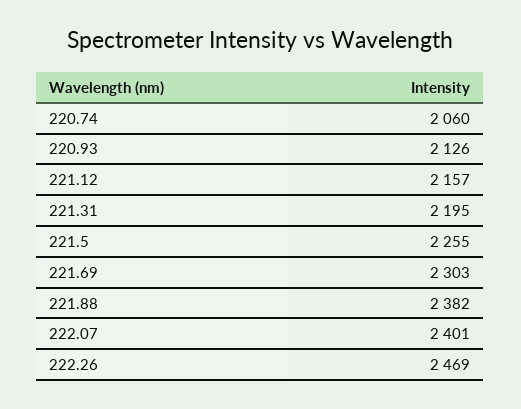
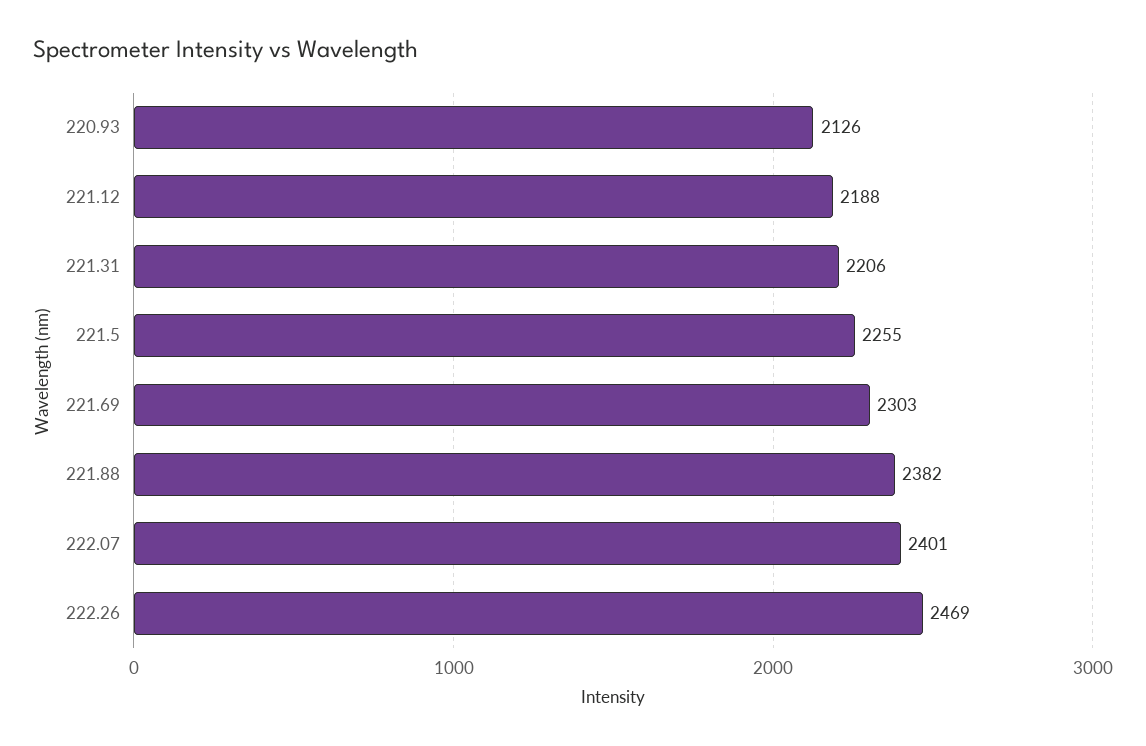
  {
-   "220.74": 2060,
    "220.93": 2126,
-   "221.12": 2157,
+   "221.12": 2188,
-   "221.31": 2195,
+   "221.31": 2206,
    "221.5": 2255,
    "221.69": 2303,
    "221.88": 2382,
    "222.07": 2401,
    "222.26": 2469
  }

